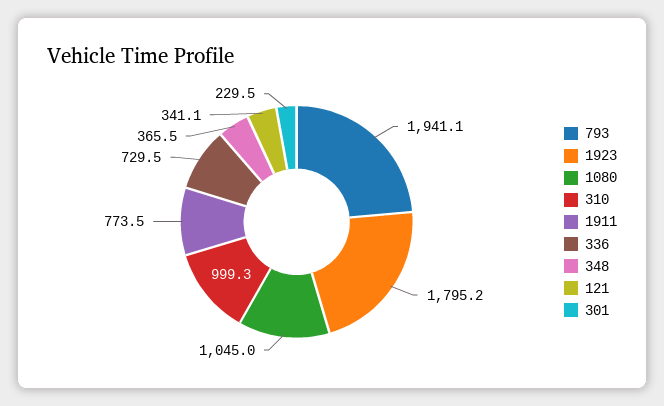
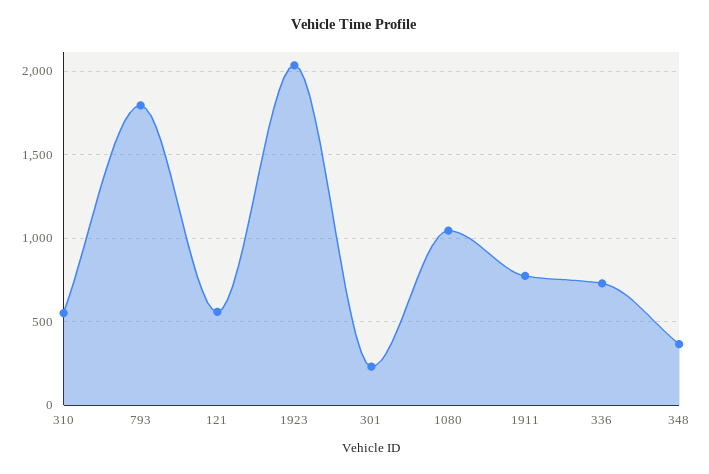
  {
-   "793": 1941.1,
+   "793": 1800,
-   "1923": 1795.2,
+   "1923": 2050,
    "1080": 1045,
-   "310": 999.3,
+   "310": 550,
    "1911": 773.5,
    "336": 729.5,
    "348": 365.5,
-   "121": 341.1,
+   "121": 550,
    "301": 229.5
  }

